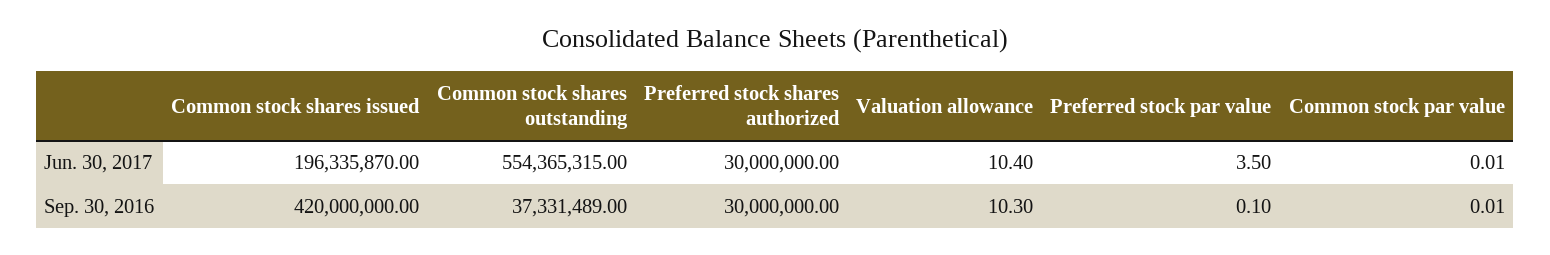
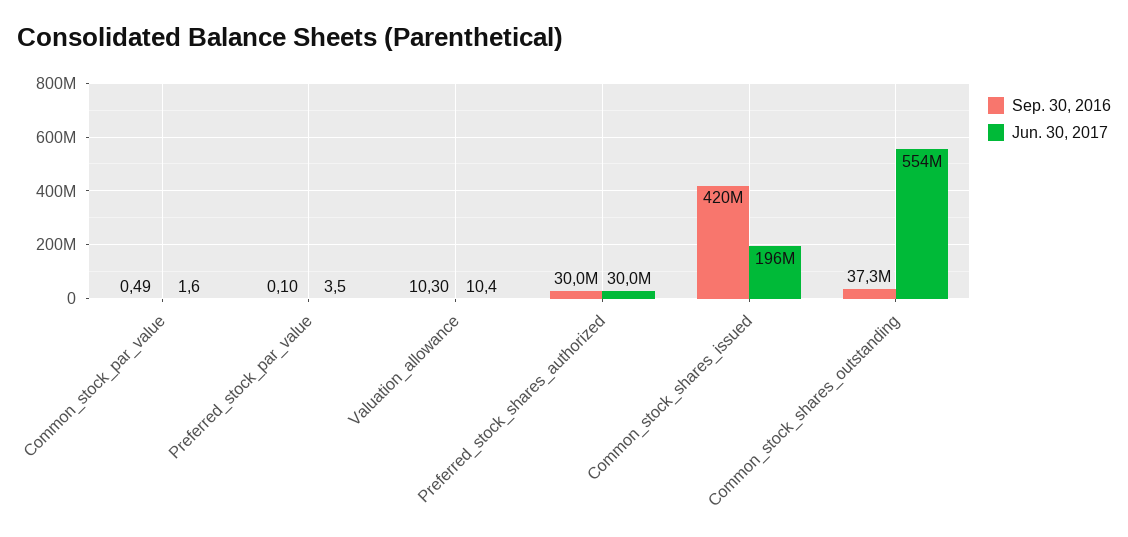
  {
    "Jun. 30, 2017": {
      "Common stock shares issued": 196335870,
      "Common stock shares outstanding": 554365315,
      "Preferred stock shares authorized": 30000000,
      "Valuation allowance": 10.4,
      "Preferred stock par value": 3.5,
-     "Common stock par value": 0.01
+     "Common stock par value": 1.6
    },
    "Sep. 30, 2016": {
      "Common stock shares issued": 420000000,
      "Common stock shares outstanding": 37331489,
      "Preferred stock shares authorized": 30000000,
      "Valuation allowance": 10.3,
      "Preferred stock par value": 0.1,
-     "Common stock par value": 0.01
+     "Common stock par value": 0.49
    }
  }

